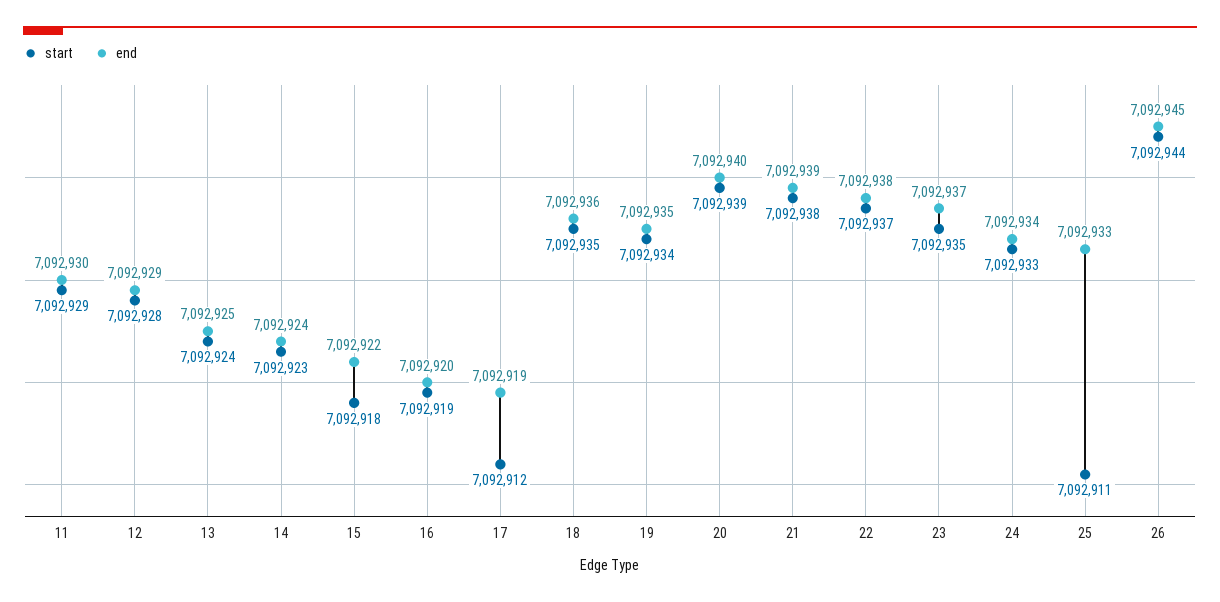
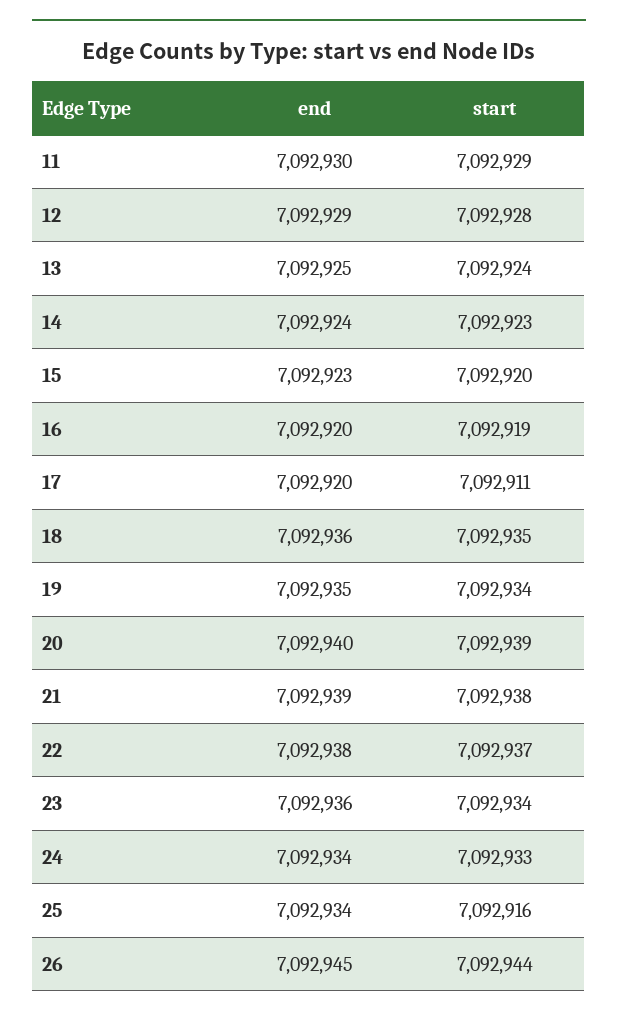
  {
    "start": {
      "11": 7092929,
      "12": 7092928,
      "13": 7092924,
      "14": 7092923,
-     "15": 7092918,
+     "15": 7092920,
      "16": 7092919,
-     "17": 7092912,
+     "17": 7092911,
      "18": 7092935,
      "19": 7092934,
      "20": 7092939,
      "21": 7092938,
      "22": 7092937,
-     "23": 7092935,
+     "23": 7092934,
      "24": 7092933,
-     "25": 7092911,
+     "25": 7092916,
      "26": 7092944
    },
    "end": {
      "11": 7092930,
      "12": 7092929,
      "13": 7092925,
      "14": 7092924,
-     "15": 7092922,
+     "15": 7092923,
      "16": 7092920,
-     "17": 7092919,
+     "17": 7092920,
      "18": 7092936,
      "19": 7092935,
      "20": 7092940,
      "21": 7092939,
      "22": 7092938,
-     "23": 7092937,
+     "23": 7092936,
      "24": 7092934,
-     "25": 7092933,
+     "25": 7092934,
      "26": 7092945
    }
  }

